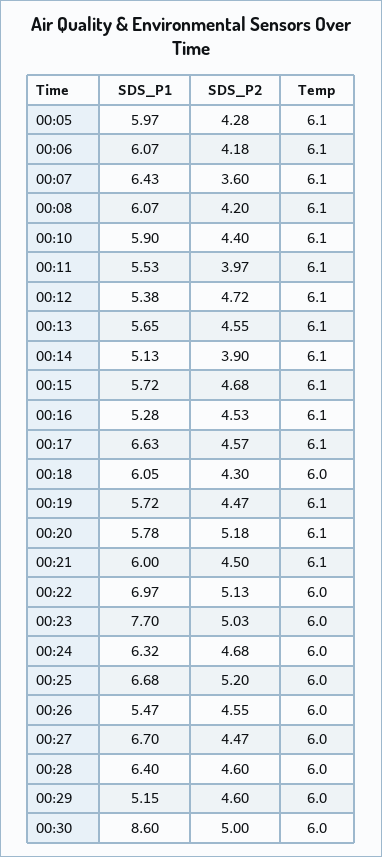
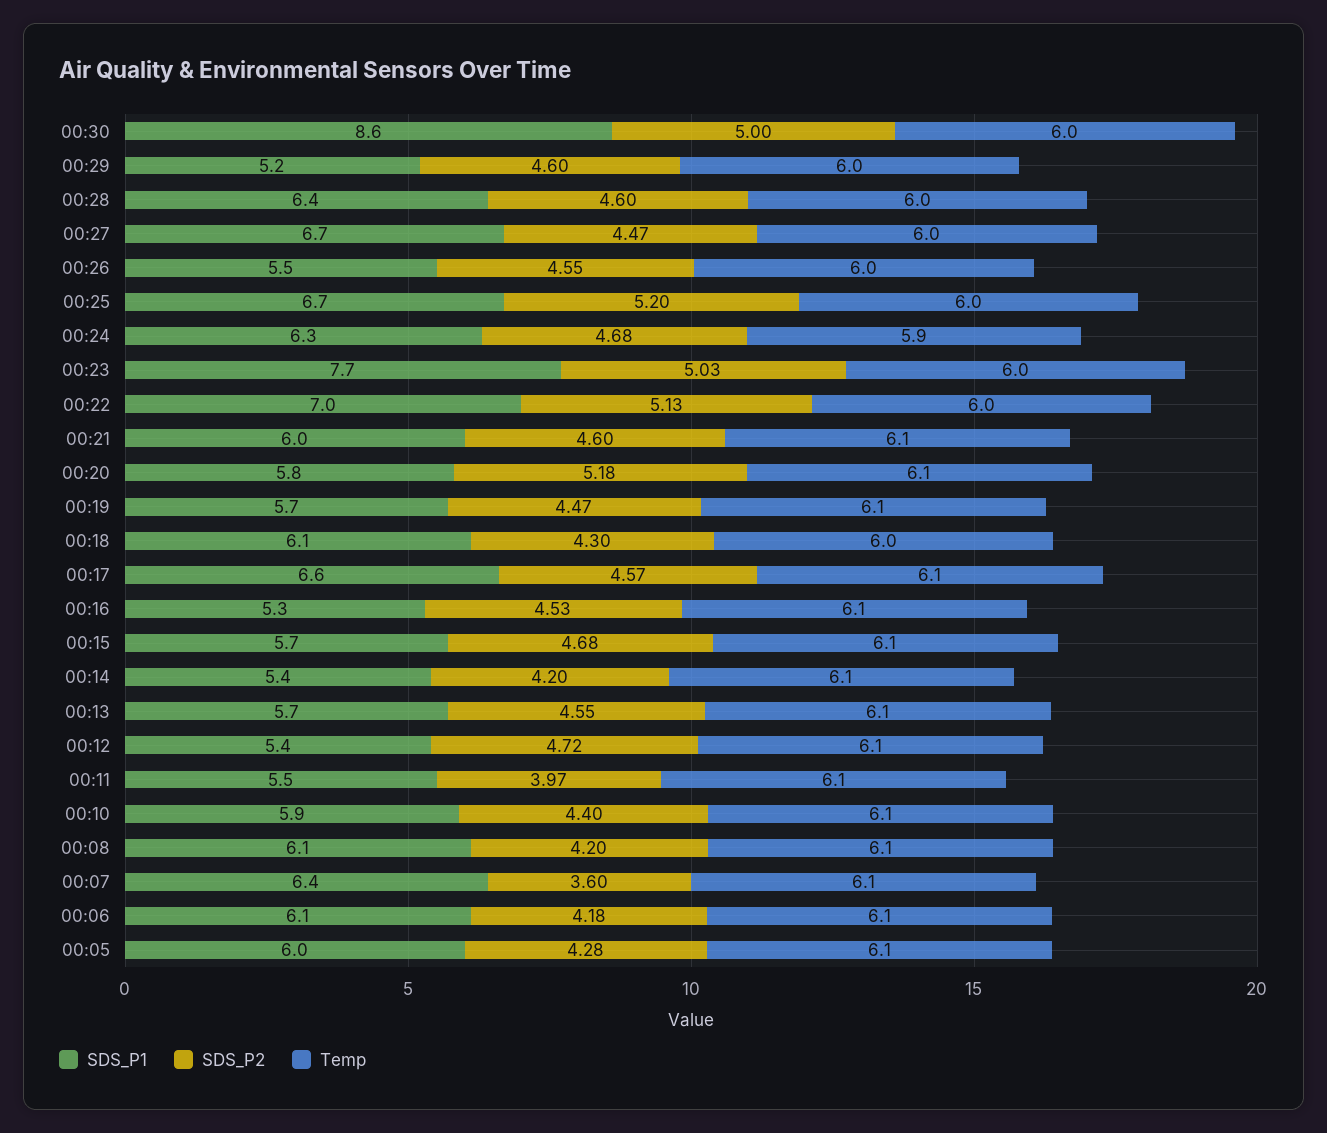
  {
    "SDS_P1": {
      "00:05": 5.97,
      "00:06": 6.07,
      "00:07": 6.43,
      "00:08": 6.07,
      "00:10": 5.9,
      "00:11": 5.53,
      "00:12": 5.38,
      "00:13": 5.65,
-     "00:14": 5.13,
+     "00:14": 5.4,
      "00:15": 5.72,
      "00:16": 5.28,
      "00:17": 6.63,
      "00:18": 6.05,
      "00:19": 5.72,
      "00:20": 5.78,
      "00:21": 6,
      "00:22": 6.97,
      "00:23": 7.7,
      "00:24": 6.32,
      "00:25": 6.68,
      "00:26": 5.47,
      "00:27": 6.7,
      "00:28": 6.4,
      "00:29": 5.15,
      "00:30": 8.6
    },
    "SDS_P2": {
      "00:05": 4.28,
      "00:06": 4.18,
      "00:07": 3.6,
      "00:08": 4.2,
      "00:10": 4.4,
      "00:11": 3.97,
      "00:12": 4.72,
      "00:13": 4.55,
-     "00:14": 3.9,
+     "00:14": 4.2,
      "00:15": 4.68,
      "00:16": 4.53,
      "00:17": 4.57,
      "00:18": 4.3,
      "00:19": 4.47,
      "00:20": 5.18,
-     "00:21": 4.5,
+     "00:21": 4.6,
      "00:22": 5.13,
      "00:23": 5.03,
      "00:24": 4.68,
      "00:25": 5.2,
      "00:26": 4.55,
      "00:27": 4.47,
      "00:28": 4.6,
      "00:29": 4.6,
      "00:30": 5
    },
    "Temp": {
      "00:05": 6.1,
      "00:06": 6.1,
      "00:07": 6.1,
      "00:08": 6.1,
      "00:10": 6.1,
      "00:11": 6.1,
      "00:12": 6.1,
      "00:13": 6.1,
      "00:14": 6.1,
      "00:15": 6.1,
      "00:16": 6.1,
      "00:17": 6.1,
      "00:18": 6,
      "00:19": 6.1,
      "00:20": 6.1,
      "00:21": 6.1,
      "00:22": 6,
      "00:23": 6,
-     "00:24": 6,
+     "00:24": 5.9,
      "00:25": 6,
      "00:26": 6,
      "00:27": 6,
      "00:28": 6,
      "00:29": 6,
      "00:30": 6
    }
  }

